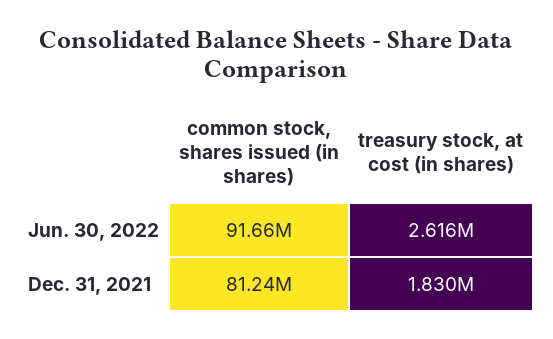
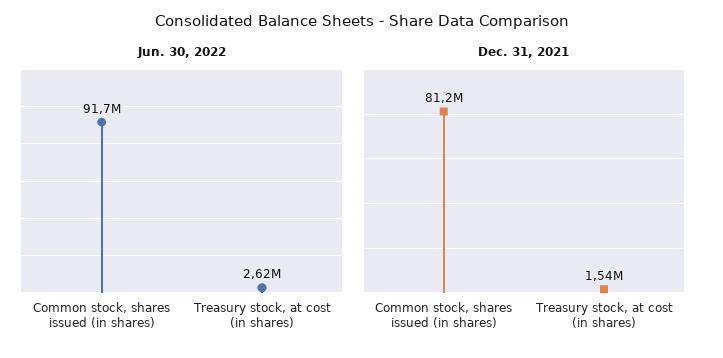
  {
    "Jun. 30, 2022": {
      "common stock, shares issued (in shares)": 91660000,
      "treasury stock, at cost (in shares)": 2616000
    },
    "Dec. 31, 2021": {
      "common stock, shares issued (in shares)": 81240000,
-     "treasury stock, at cost (in shares)": 1830000
+     "treasury stock, at cost (in shares)": 1540000
    }
  }

